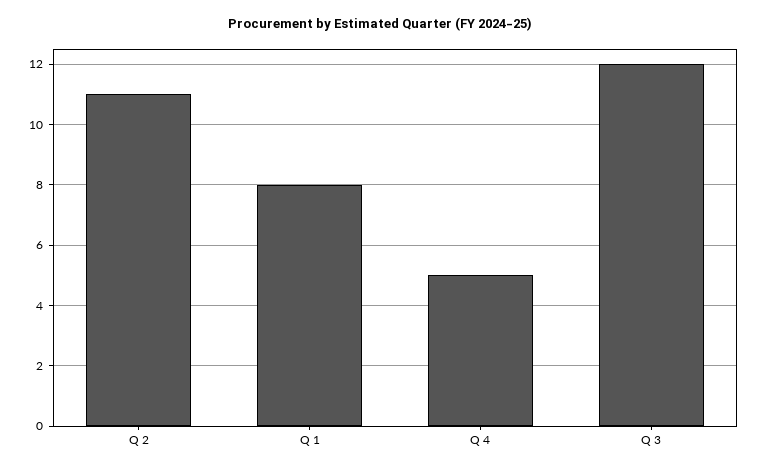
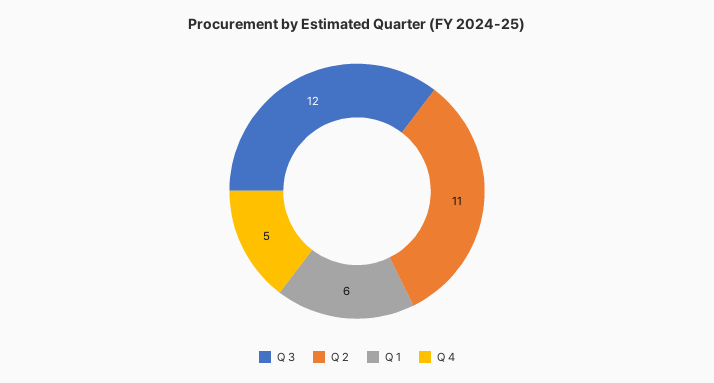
  {
    "Q 2": 11,
-   "Q 1": 8,
+   "Q 1": 6,
    "Q 4": 5,
    "Q 3": 12
  }

